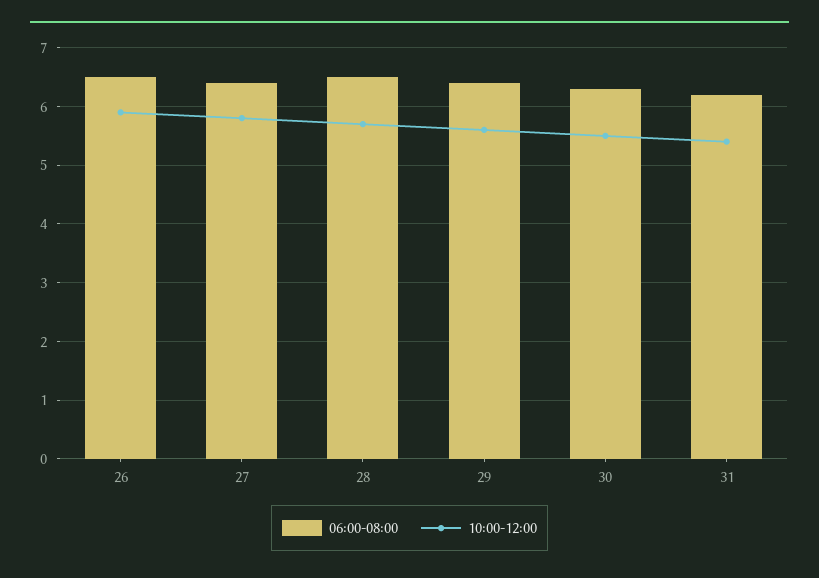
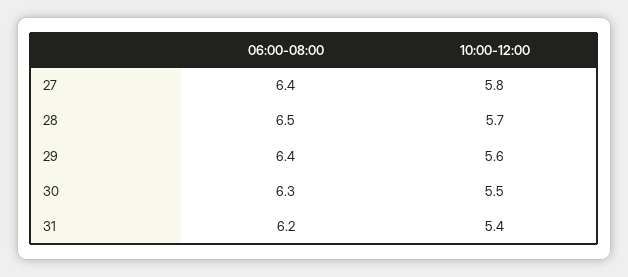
  {
    "06:00-08:00": {
-     "26": 6.5,
      "27": 6.4,
      "28": 6.5,
      "29": 6.4,
      "30": 6.3,
      "31": 6.2
    },
    "10:00-12:00": {
-     "26": 6,
      "27": 5.8,
      "28": 5.7,
      "29": 5.6,
      "30": 5.5,
      "31": 5.4
    }
  }

